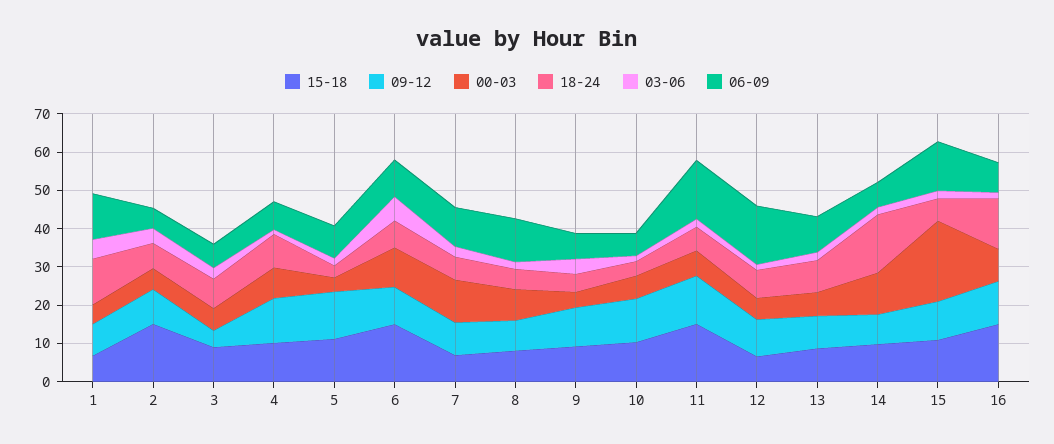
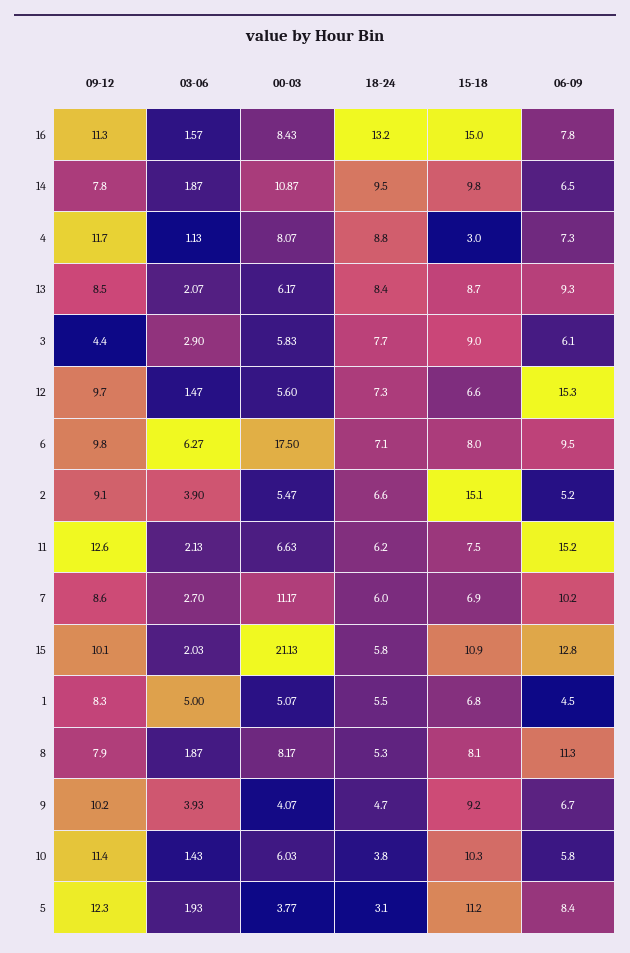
  {
    "15-18": {
      "1": 6.8,
      "2": 15.1,
      "3": 9,
-     "4": 10,
+     "4": 3,
      "5": 11.2,
-     "6": 15,
+     "6": 8,
      "7": 6.9,
      "8": 8.1,
      "9": 9.2,
      "10": 10.3,
-     "11": 15,
+     "11": 7.5,
      "12": 6.6,
      "13": 8.7,
      "14": 9.8,
      "15": 10.9,
      "16": 15
    },
    "09-12": {
      "1": 8.3,
      "2": 9.1,
      "3": 4.4,
      "4": 11.7,
      "5": 12.3,
      "6": 9.8,
      "7": 8.6,
      "8": 7.9,
      "9": 10.2,
      "10": 11.4,
      "11": 12.6,
      "12": 9.7,
      "13": 8.5,
      "14": 7.8,
      "15": 10.1,
      "16": 11.3
    },
    "00-03": {
      "1": 5.07,
      "2": 5.47,
      "3": 5.83,
      "4": 8.07,
      "5": 3.77,
-     "6": 10,
+     "6": 17.5,
      "7": 11.17,
      "8": 8.17,
      "9": 4.07,
      "10": 6.03,
      "11": 6.63,
      "12": 5.6,
      "13": 6.17,
      "14": 10.87,
      "15": 21.13,
      "16": 8.43
    },
    "18-24": {
-     "1": 12.5,
+     "1": 5.5,
      "2": 6.6,
      "3": 7.7,
      "4": 8.8,
      "5": 3.1,
      "6": 7.1,
      "7": 6,
      "8": 5.3,
      "9": 4.7,
      "10": 3.8,
      "11": 6.2,
      "12": 7.3,
      "13": 8.4,
-     "14": 15,
+     "14": 9.5,
      "15": 5.8,
      "16": 13.2
    },
    "03-06": {
      "1": 5,
      "2": 3.9,
      "3": 2.9,
      "4": 1.13,
      "5": 1.93,
      "6": 6.27,
      "7": 2.7,
      "8": 1.87,
      "9": 3.93,
      "10": 1.43,
      "11": 2.13,
      "12": 1.47,
      "13": 2.07,
      "14": 1.87,
      "15": 2.03,
      "16": 1.57
    },
    "06-09": {
-     "1": 12.5,
+     "1": 4.5,
      "2": 5.2,
      "3": 6.1,
      "4": 7.3,
      "5": 8.4,
      "6": 9.5,
      "7": 10.2,
      "8": 11.3,
      "9": 6.7,
      "10": 5.8,
      "11": 15.2,
      "12": 15.3,
      "13": 9.3,
      "14": 6.5,
      "15": 12.8,
      "16": 7.8
    }
  }

